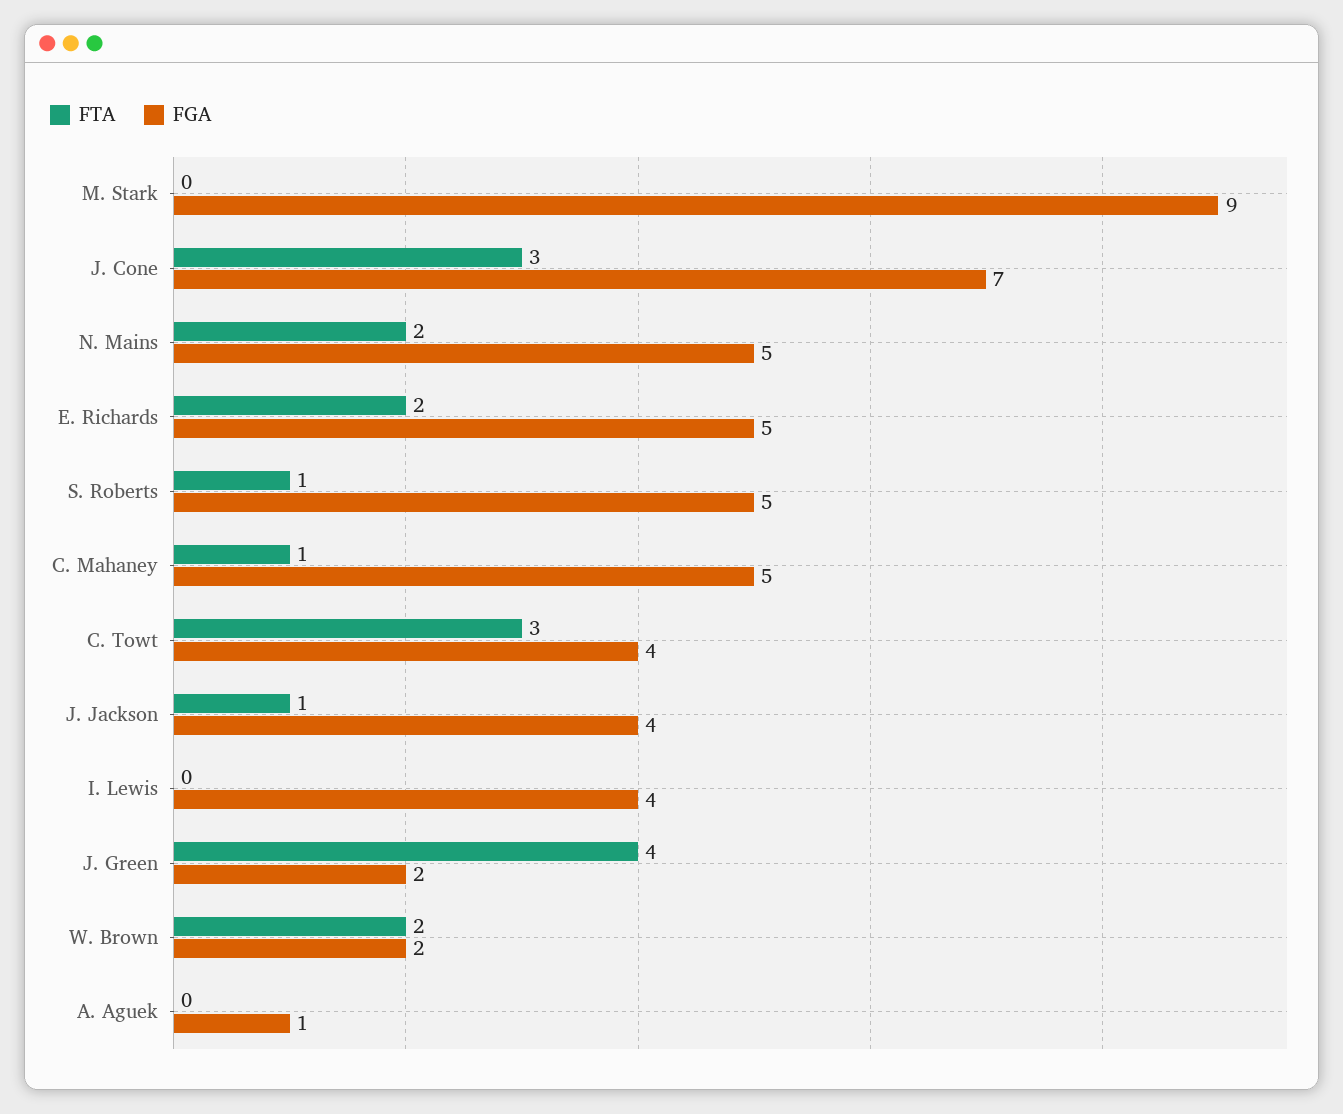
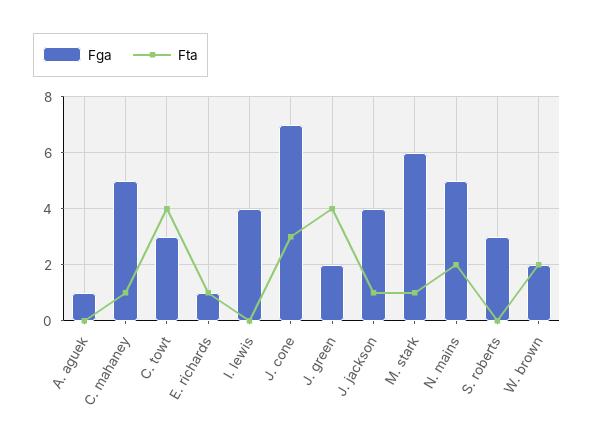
  {
    "FTA": {
-     "M. Stark": 0,
+     "M. Stark": 1,
      "J. Cone": 3,
      "N. Mains": 2,
-     "E. Richards": 2,
+     "E. Richards": 1,
-     "S. Roberts": 1,
+     "S. Roberts": 0,
      "C. Mahaney": 1,
-     "C. Towt": 3,
+     "C. Towt": 4,
      "J. Jackson": 1,
      "I. Lewis": 0,
      "J. Green": 4,
      "W. Brown": 2,
      "A. Aguek": 0
    },
    "FGA": {
-     "M. Stark": 9,
+     "M. Stark": 6,
      "J. Cone": 7,
      "N. Mains": 5,
-     "E. Richards": 5,
+     "E. Richards": 1,
-     "S. Roberts": 5,
+     "S. Roberts": 3,
      "C. Mahaney": 5,
-     "C. Towt": 4,
+     "C. Towt": 3,
      "J. Jackson": 4,
      "I. Lewis": 4,
      "J. Green": 2,
      "W. Brown": 2,
      "A. Aguek": 1
    }
  }

